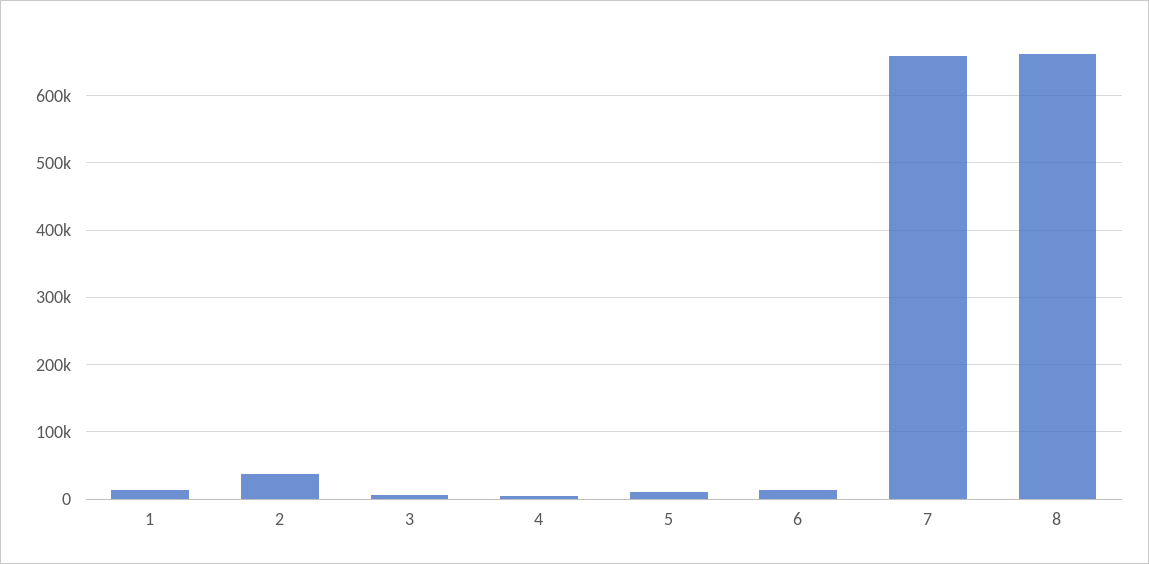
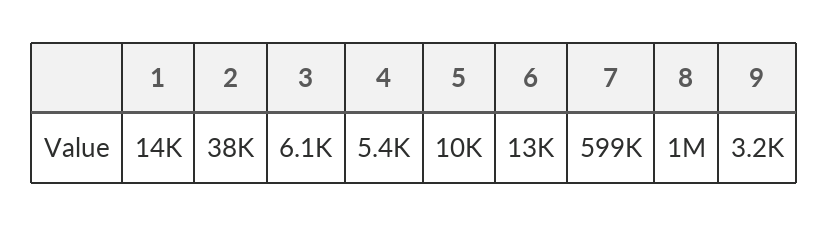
  {
    "1": 14000,
    "2": 38000,
    "3": 6100,
    "4": 5400,
    "5": 10000,
    "6": 13000,
-   "7": 660000,
+   "7": 599000,
-   "8": 660000
+   "8": 1000000,
+   "9": 3200
  }

